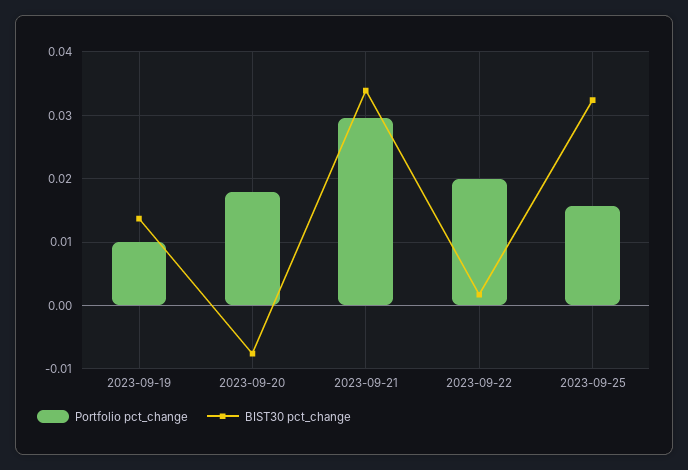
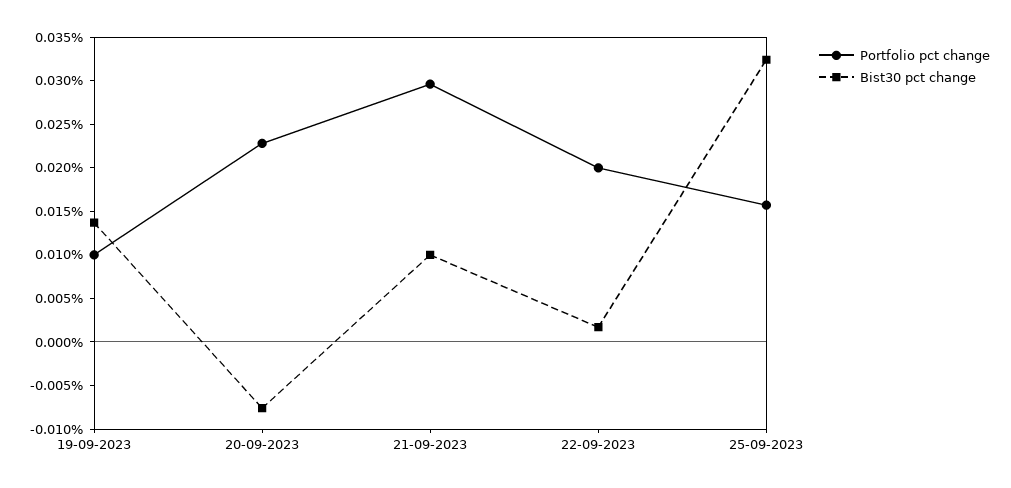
  {
    "Portfolio pct_change": {
      "2023-09-19": 0.01,
-     "2023-09-20": 0.018,
+     "2023-09-20": 0.023,
      "2023-09-21": 0.03,
      "2023-09-22": 0.02,
      "2023-09-25": 0.016
    },
    "BIST30 pct_change": {
      "2023-09-19": 0.014,
      "2023-09-20": -0.008,
-     "2023-09-21": 0.034,
+     "2023-09-21": 0.01,
      "2023-09-22": 0.002,
      "2023-09-25": 0.032
    }
  }

